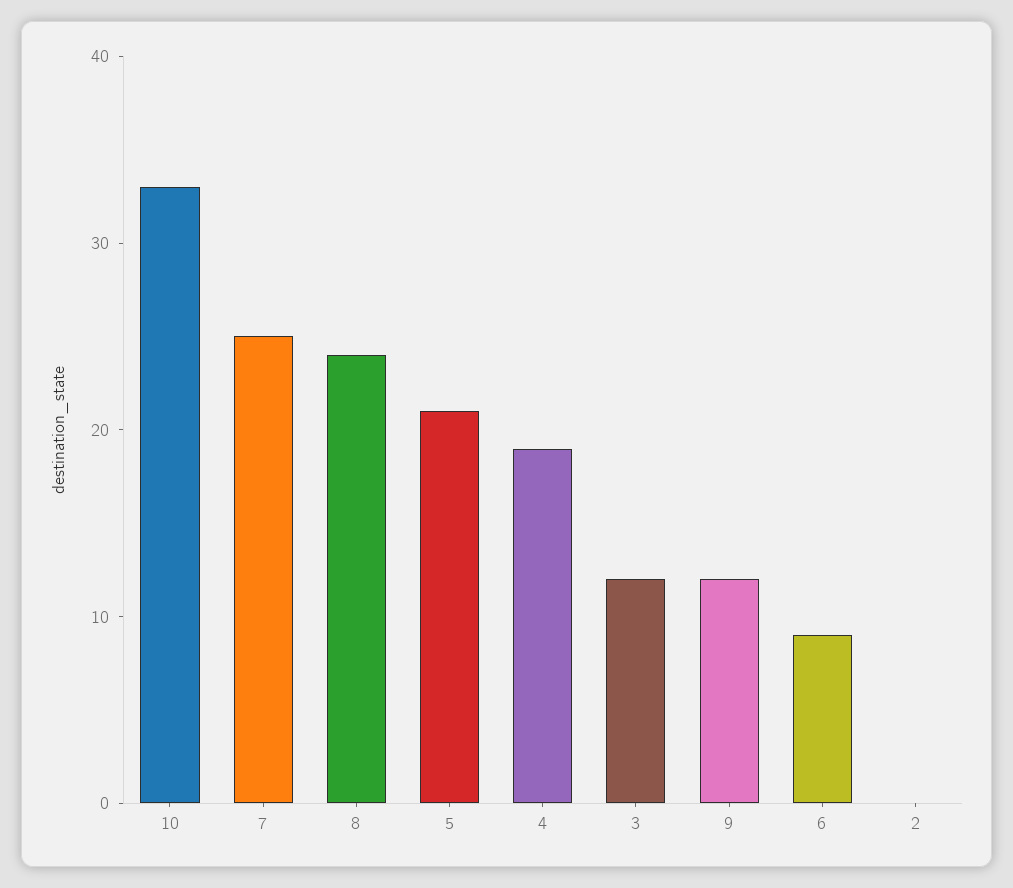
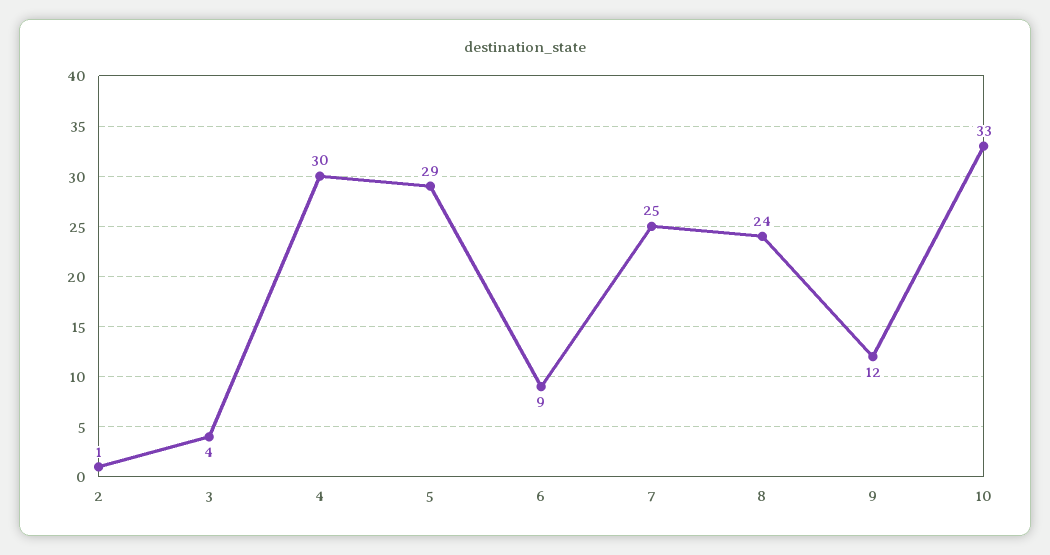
  {
    "10": 33,
    "7": 25,
    "8": 24,
-   "5": 21,
+   "5": 29,
-   "4": 19,
+   "4": 30,
-   "3": 12,
+   "3": 4,
    "9": 12,
    "6": 9,
-   "2": 0
+   "2": 1
  }

